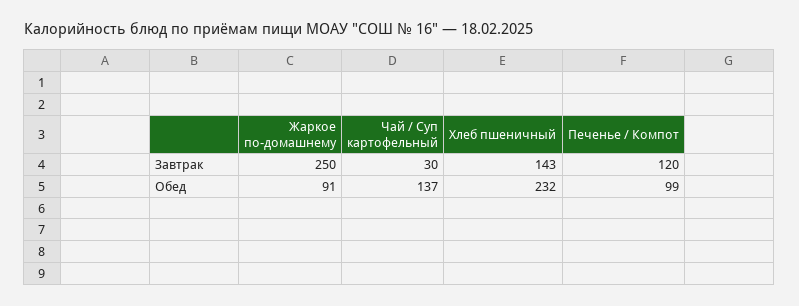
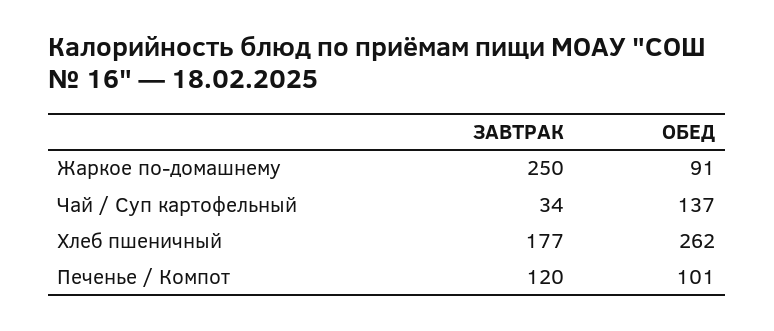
  {
    "Жаркое по-домашнему": {
      "Завтрак": 250,
      "Обед": 91
    },
    "Чай / Суп картофельный": {
-     "Завтрак": 30,
+     "Завтрак": 34,
      "Обед": 137
    },
    "Хлеб пшеничный": {
-     "Завтрак": 143,
+     "Завтрак": 177,
-     "Обед": 232
+     "Обед": 262
    },
    "Печенье / Компот": {
      "Завтрак": 120,
-     "Обед": 99
+     "Обед": 101
    }
  }

